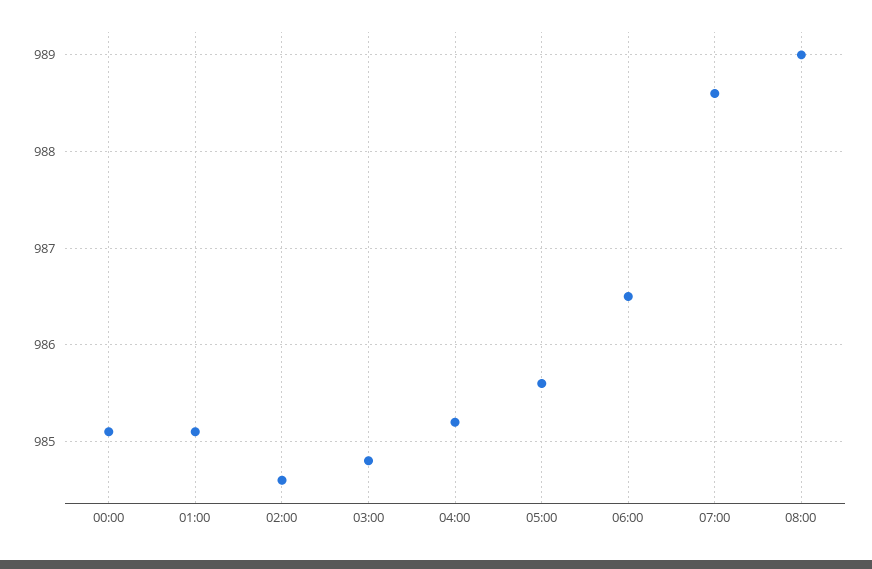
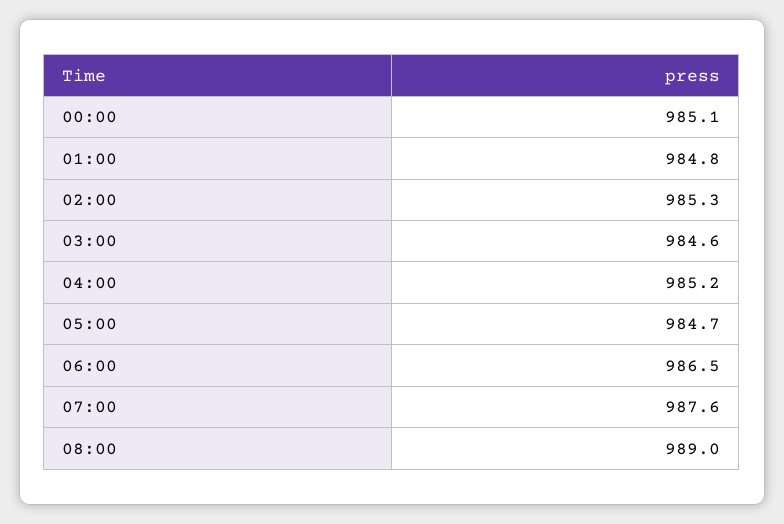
  {
    "00:00": 985.1,
-   "01:00": 985.1,
+   "01:00": 984.8,
-   "02:00": 984.6,
+   "02:00": 985.3,
-   "03:00": 984.8,
+   "03:00": 984.6,
    "04:00": 985.2,
-   "05:00": 985.6,
+   "05:00": 984.7,
    "06:00": 986.5,
-   "07:00": 988.6,
+   "07:00": 987.6,
    "08:00": 989
  }

